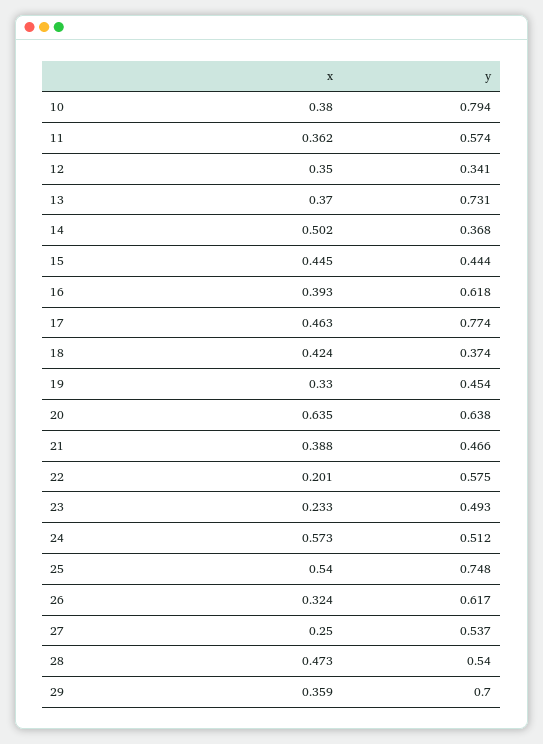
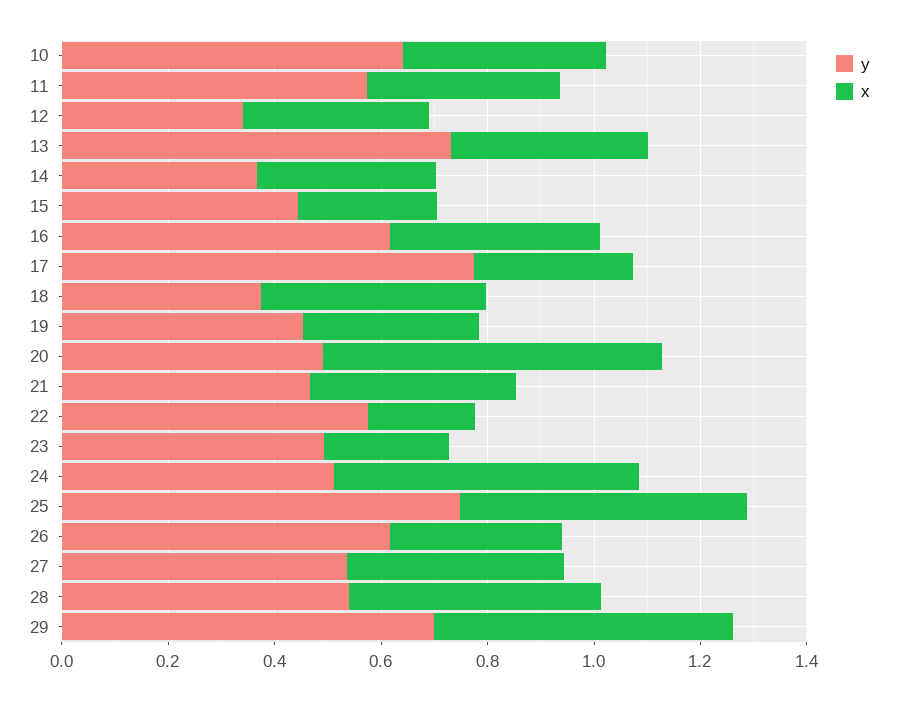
  {
    "x": {
      "10": 0.38,
      "11": 0.362,
      "12": 0.35,
      "13": 0.37,
-     "14": 0.502,
+     "14": 0.35,
-     "15": 0.445,
+     "15": 0.25,
      "16": 0.393,
-     "17": 0.463,
+     "17": 0.3,
      "18": 0.424,
      "19": 0.33,
      "20": 0.635,
      "21": 0.388,
      "22": 0.201,
      "23": 0.233,
      "24": 0.573,
      "25": 0.54,
      "26": 0.324,
-     "27": 0.25,
+     "27": 0.4,
      "28": 0.473,
-     "29": 0.359
+     "29": 0.55
    },
    "y": {
-     "10": 0.794,
+     "10": 0.65,
      "11": 0.574,
      "12": 0.341,
      "13": 0.731,
      "14": 0.368,
      "15": 0.444,
      "16": 0.618,
      "17": 0.774,
      "18": 0.374,
      "19": 0.454,
-     "20": 0.638,
+     "20": 0.5,
      "21": 0.466,
      "22": 0.575,
      "23": 0.493,
      "24": 0.512,
      "25": 0.748,
      "26": 0.617,
      "27": 0.537,
      "28": 0.54,
      "29": 0.7
    }
  }

